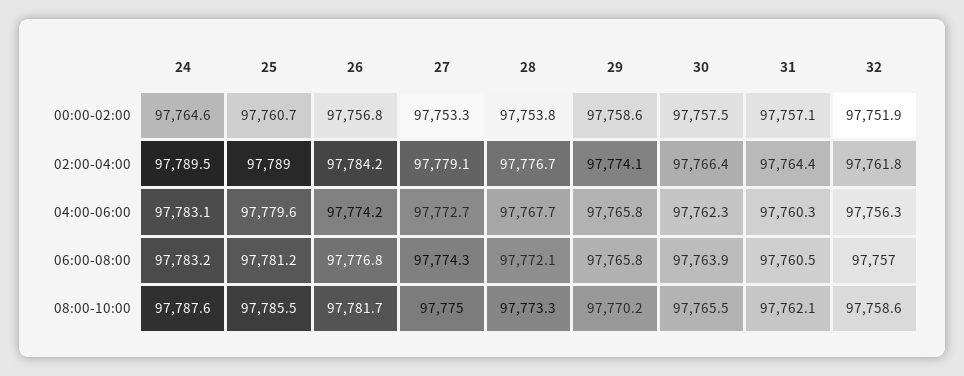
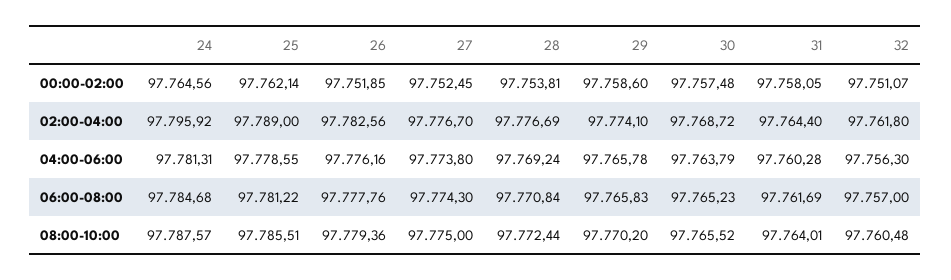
  {
    "24": {
      "00:00-02:00": 97764.56,
-     "02:00-04:00": 97789.5,
+     "02:00-04:00": 97795.92,
-     "04:00-06:00": 97783.1,
+     "04:00-06:00": 97781.31,
-     "06:00-08:00": 97783.2,
+     "06:00-08:00": 97784.68,
      "08:00-10:00": 97787.57
    },
    "25": {
-     "00:00-02:00": 97760.7,
+     "00:00-02:00": 97762.14,
      "02:00-04:00": 97789,
-     "04:00-06:00": 97779.6,
+     "04:00-06:00": 97778.55,
      "06:00-08:00": 97781.22,
      "08:00-10:00": 97785.51
    },
    "26": {
-     "00:00-02:00": 97756.8,
+     "00:00-02:00": 97751.85,
-     "02:00-04:00": 97784.2,
+     "02:00-04:00": 97782.56,
-     "04:00-06:00": 97774.2,
+     "04:00-06:00": 97776.16,
-     "06:00-08:00": 97776.8,
+     "06:00-08:00": 97777.76,
-     "08:00-10:00": 97781.7
+     "08:00-10:00": 97779.36
    },
    "27": {
-     "00:00-02:00": 97753.3,
+     "00:00-02:00": 97752.45,
-     "02:00-04:00": 97779.1,
+     "02:00-04:00": 97776.7,
-     "04:00-06:00": 97772.7,
+     "04:00-06:00": 97773.8,
      "06:00-08:00": 97774.3,
      "08:00-10:00": 97775
    },
    "28": {
      "00:00-02:00": 97753.81,
      "02:00-04:00": 97776.69,
-     "04:00-06:00": 97767.7,
+     "04:00-06:00": 97769.24,
-     "06:00-08:00": 97772.1,
+     "06:00-08:00": 97770.84,
-     "08:00-10:00": 97773.3
+     "08:00-10:00": 97772.44
    },
    "29": {
      "00:00-02:00": 97758.6,
      "02:00-04:00": 97774.1,
      "04:00-06:00": 97765.78,
      "06:00-08:00": 97765.83,
      "08:00-10:00": 97770.2
    },
    "30": {
      "00:00-02:00": 97757.48,
-     "02:00-04:00": 97766.4,
+     "02:00-04:00": 97768.72,
-     "04:00-06:00": 97762.3,
+     "04:00-06:00": 97763.79,
-     "06:00-08:00": 97763.9,
+     "06:00-08:00": 97765.23,
      "08:00-10:00": 97765.52
    },
    "31": {
-     "00:00-02:00": 97757.1,
+     "00:00-02:00": 97758.05,
      "02:00-04:00": 97764.4,
      "04:00-06:00": 97760.28,
-     "06:00-08:00": 97760.5,
+     "06:00-08:00": 97761.69,
-     "08:00-10:00": 97762.1
+     "08:00-10:00": 97764.01
    },
    "32": {
-     "00:00-02:00": 97751.9,
+     "00:00-02:00": 97751.07,
      "02:00-04:00": 97761.8,
      "04:00-06:00": 97756.3,
      "06:00-08:00": 97757,
-     "08:00-10:00": 97758.6
+     "08:00-10:00": 97760.48
    }
  }

